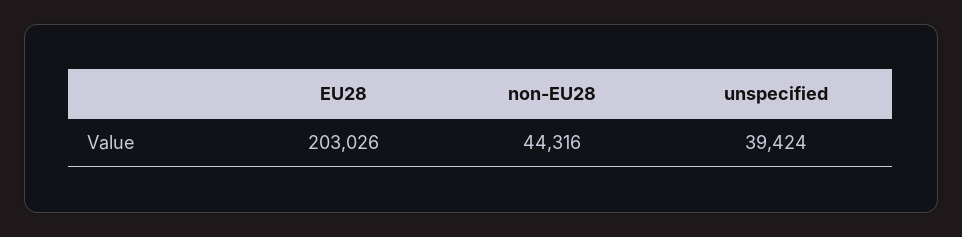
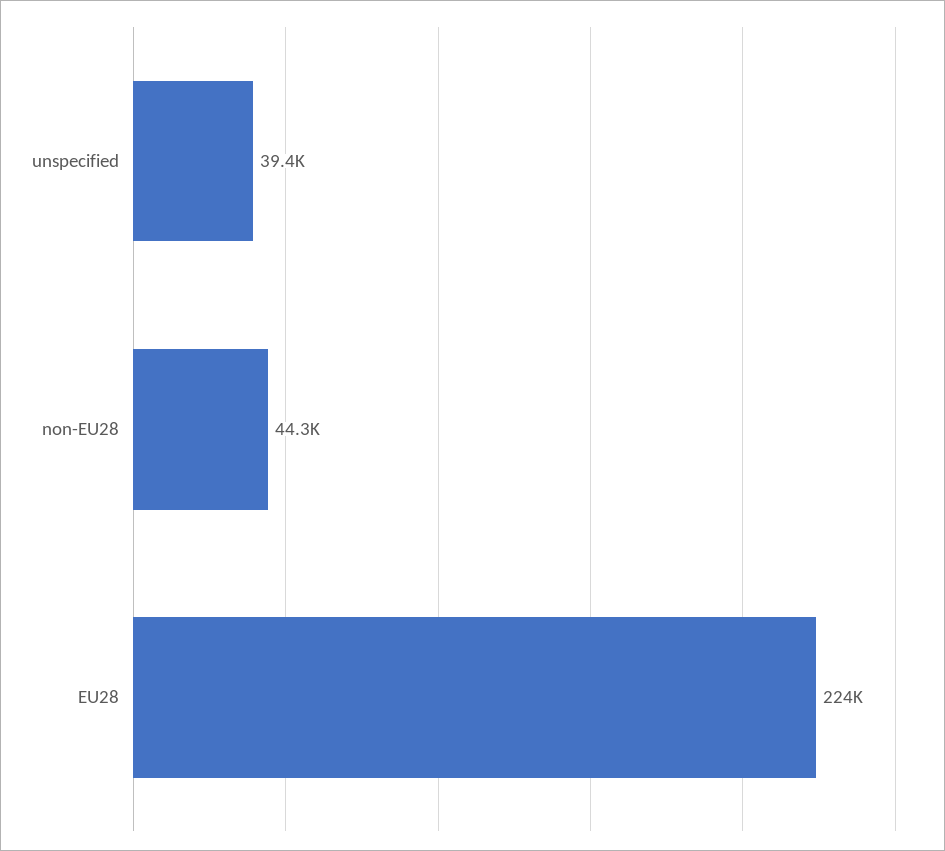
  {
-   "EU28": 203026,
+   "EU28": 224000,
    "non-EU28": 44316,
    "unspecified": 39424
  }

